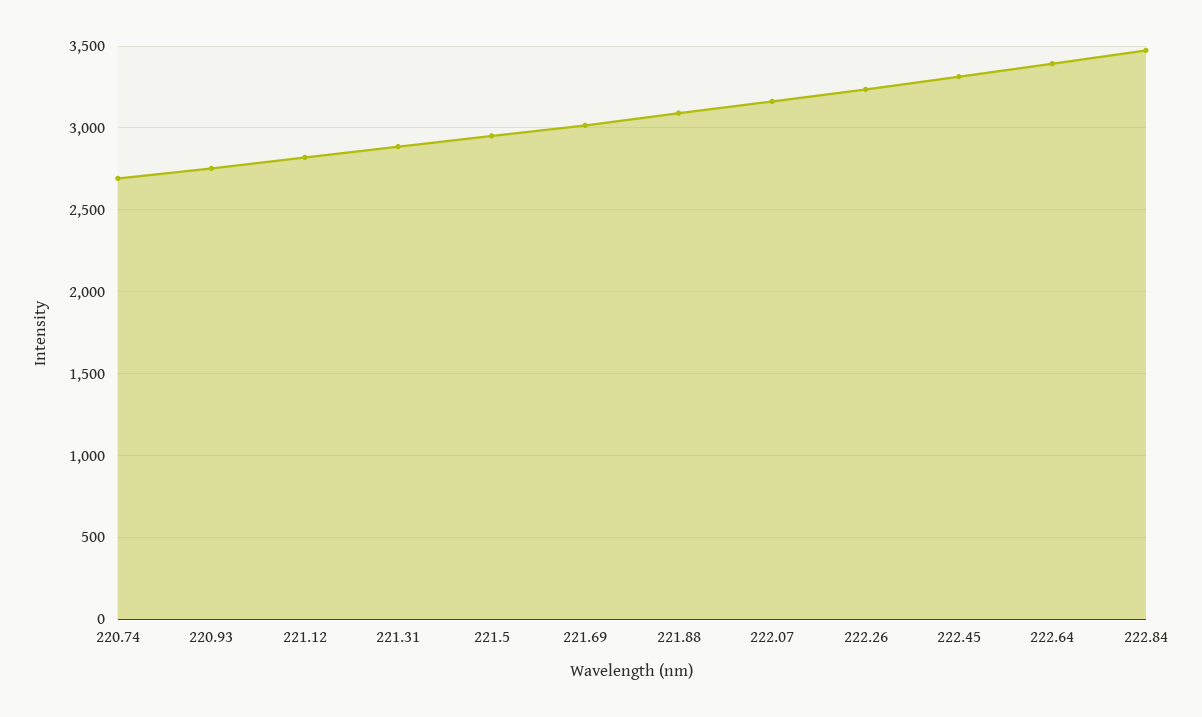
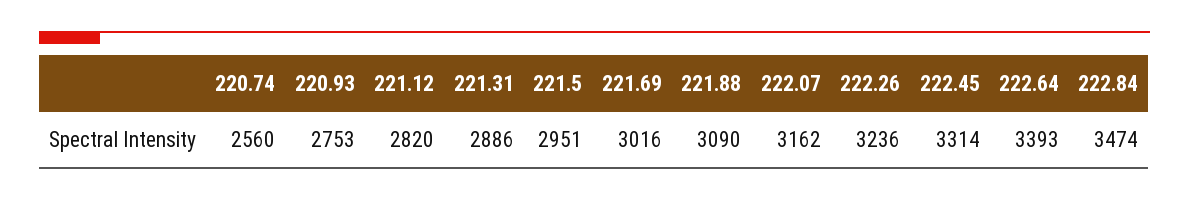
  {
-   "220.74": 2700,
+   "220.74": 2560,
    "220.93": 2753,
    "221.12": 2820,
    "221.31": 2886,
    "221.5": 2951,
    "221.69": 3016,
    "221.88": 3090,
    "222.07": 3162,
    "222.26": 3236,
    "222.45": 3314,
    "222.64": 3393,
    "222.84": 3474
  }

